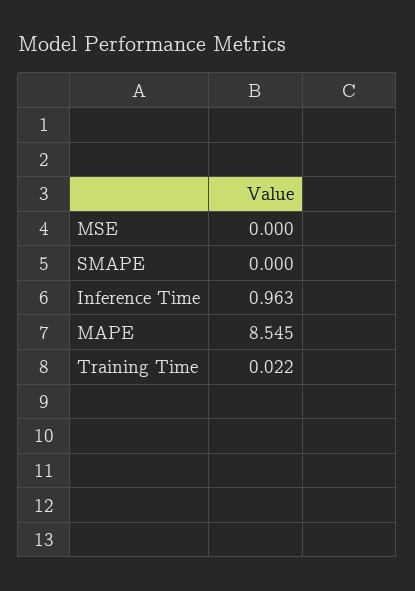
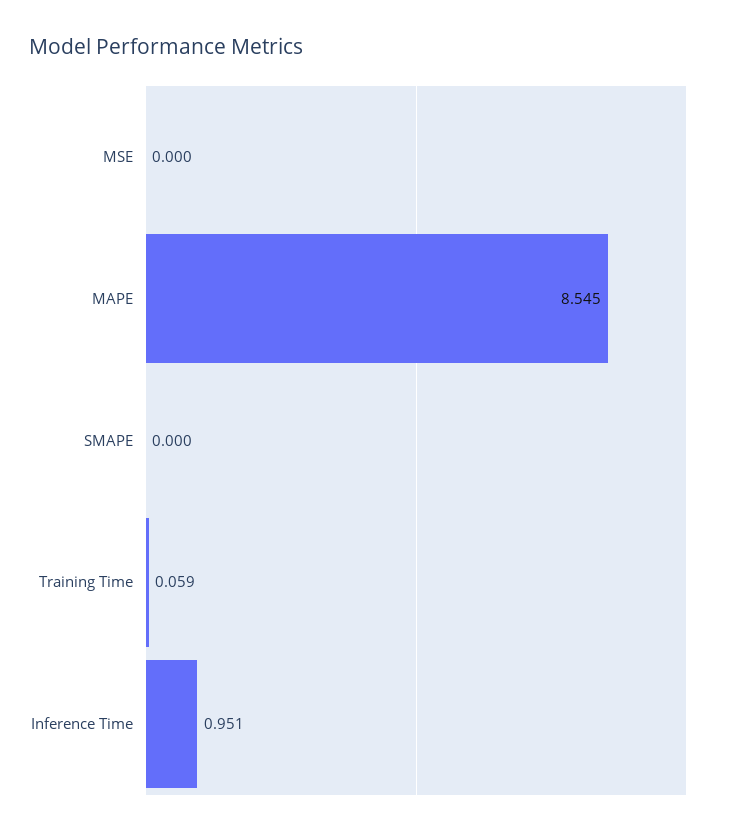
  {
    "MSE": 0,
    "SMAPE": 0,
-   "Inference Time": 0.963,
+   "Inference Time": 0.951,
    "MAPE": 8.545,
-   "Training Time": 0.022
+   "Training Time": 0.059
  }

